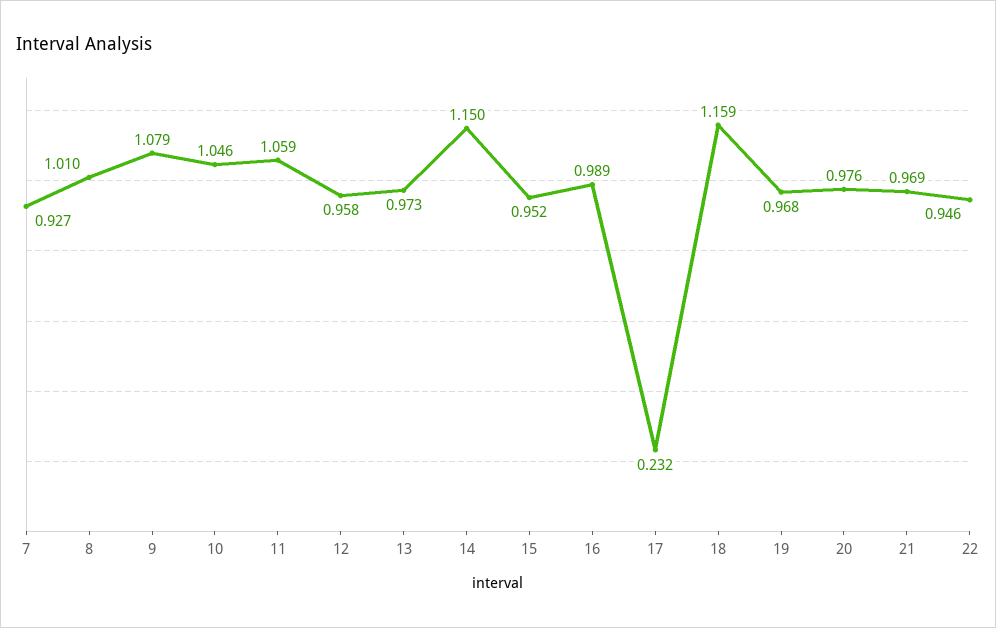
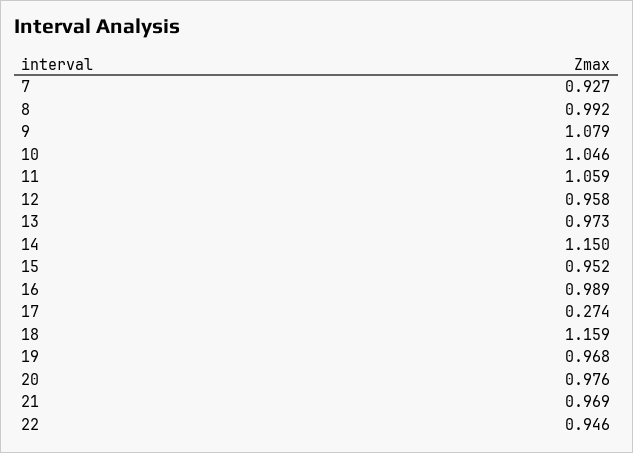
  {
    "7": 0.927,
-   "8": 1.01,
+   "8": 0.992,
    "9": 1.079,
    "10": 1.046,
    "11": 1.059,
    "12": 0.958,
    "13": 0.973,
    "14": 1.15,
    "15": 0.952,
    "16": 0.989,
-   "17": 0.232,
+   "17": 0.274,
    "18": 1.159,
    "19": 0.968,
    "20": 0.976,
    "21": 0.969,
    "22": 0.946
  }

